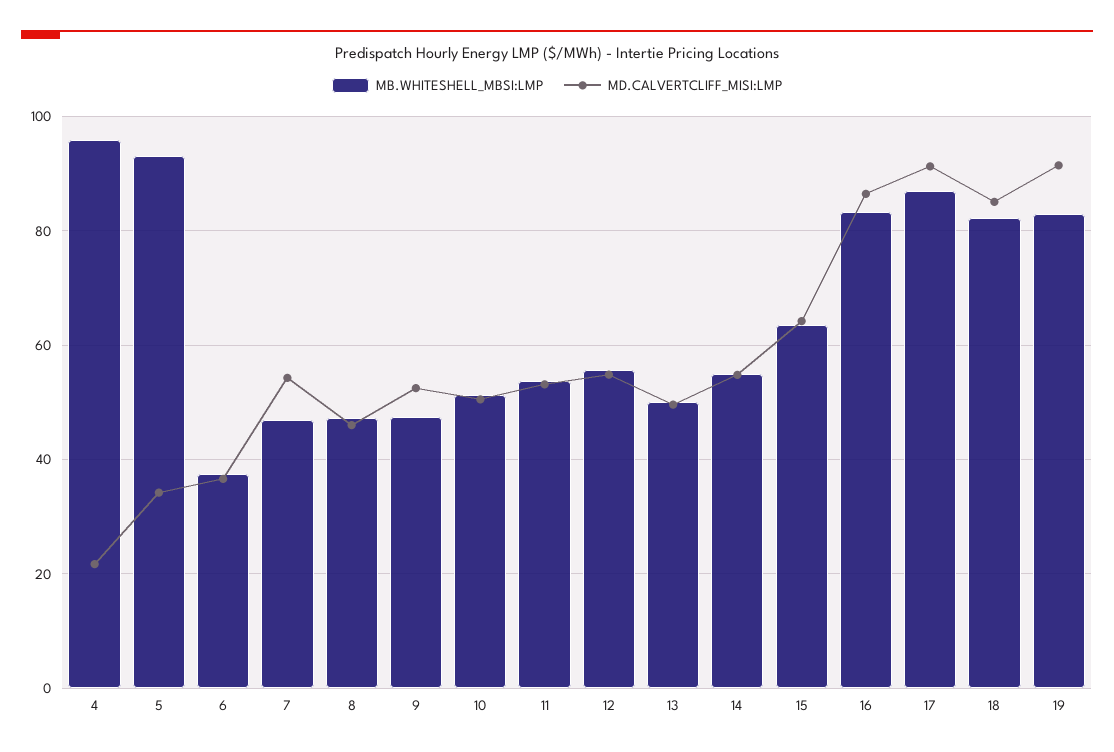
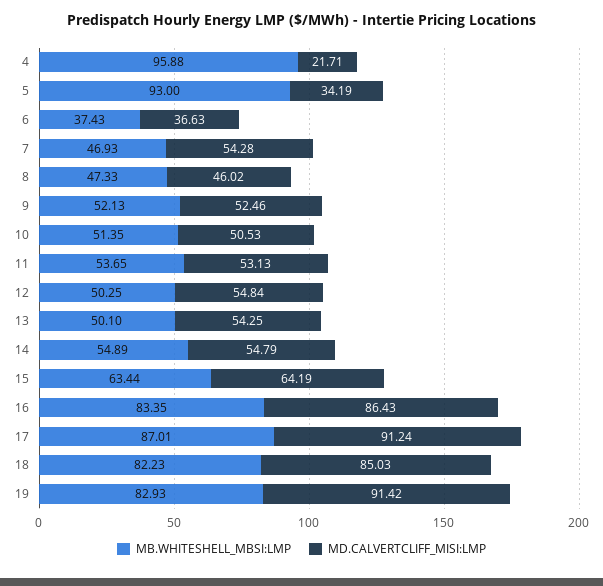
  {
    "MB.WHITESHELL_MBSI:LMP": {
      "4": 95.88,
      "5": 93,
      "6": 37.43,
      "7": 46.93,
      "8": 47.33,
-     "9": 48,
+     "9": 52.13,
      "10": 51.35,
      "11": 53.65,
-     "12": 56,
+     "12": 50.25,
      "13": 50.1,
      "14": 54.89,
      "15": 63.44,
      "16": 83.35,
      "17": 87.01,
      "18": 82.23,
      "19": 82.93
    },
    "MD.CALVERTCLIFF_MISI:LMP": {
      "4": 21.71,
      "5": 34.19,
      "6": 36.63,
      "7": 54.28,
      "8": 46.02,
      "9": 52.46,
      "10": 50.53,
      "11": 53.13,
      "12": 54.84,
-     "13": 50,
+     "13": 54.25,
      "14": 54.79,
      "15": 64.19,
      "16": 86.43,
      "17": 91.24,
      "18": 85.03,
      "19": 91.42
    }
  }

